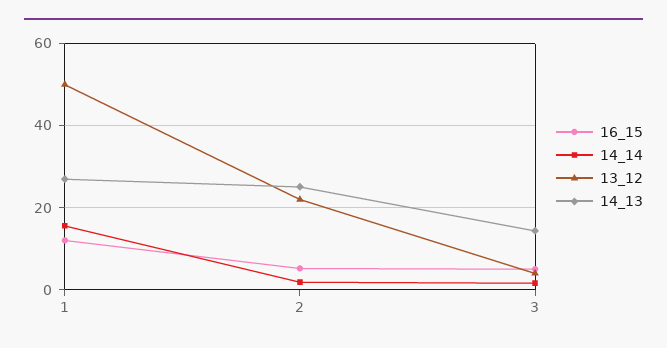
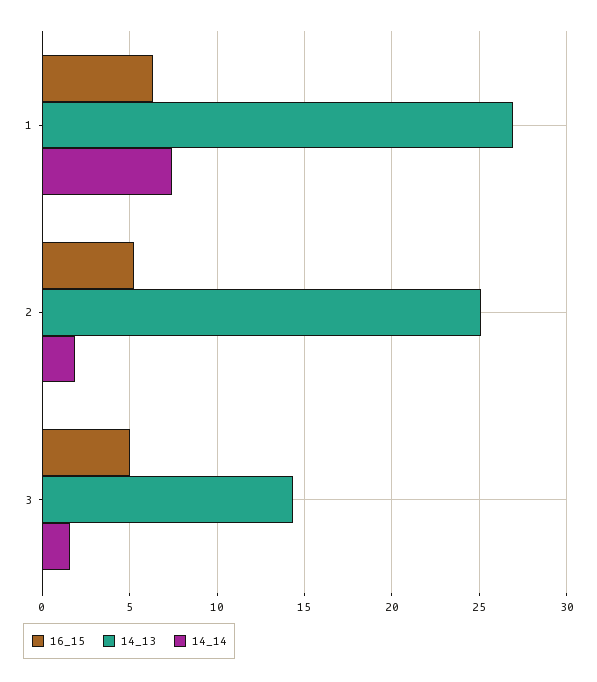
  {
    "16_15": {
-     "1": 12,
+     "1": 6.5,
      "2": 5,
      "3": 5
    },
    "14_14": {
-     "1": 16,
+     "1": 7.5,
      "2": 2,
      "3": 1.5
    },
-   "13_12": {
-     "1": 50,
-     "2": 22,
-     "3": 4
-   },
    "14_13": {
      "1": 27,
      "2": 25,
      "3": 14.5
    }
  }

